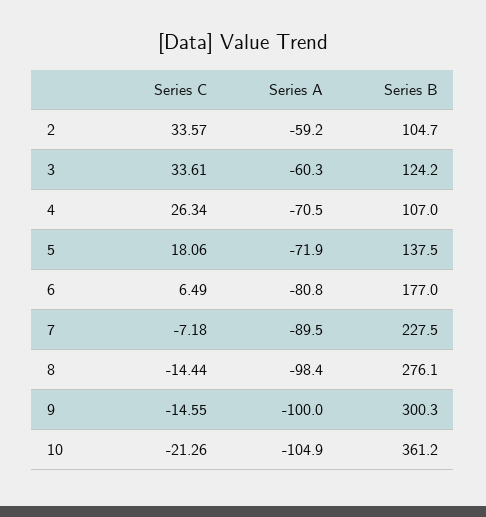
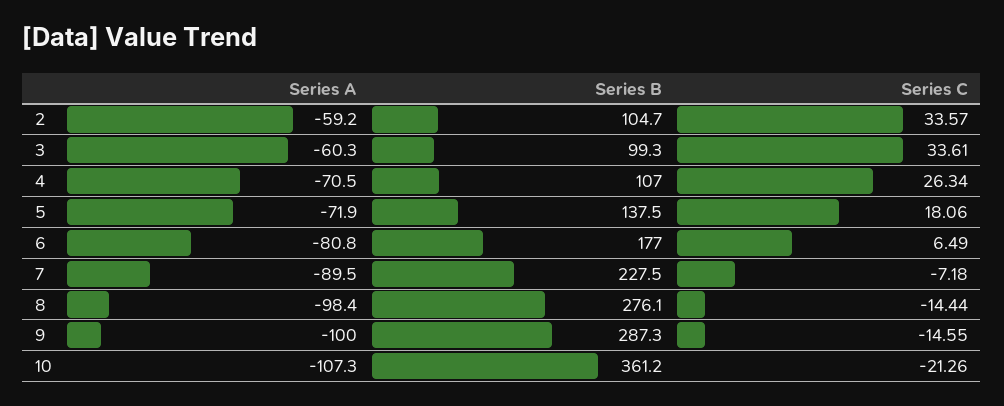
  {
    "Series C": {
      "2": 33.57,
      "3": 33.61,
      "4": 26.34,
      "5": 18.06,
      "6": 6.49,
      "7": -7.18,
      "8": -14.44,
      "9": -14.55,
      "10": -21.26
    },
    "Series A": {
      "2": -59.2,
      "3": -60.3,
      "4": -70.5,
      "5": -71.9,
      "6": -80.8,
      "7": -89.5,
      "8": -98.4,
      "9": -100,
-     "10": -104.9
+     "10": -107.3
    },
    "Series B": {
      "2": 104.7,
-     "3": 124.2,
+     "3": 99.3,
      "4": 107,
      "5": 137.5,
      "6": 177,
      "7": 227.5,
      "8": 276.1,
-     "9": 300.3,
+     "9": 287.3,
      "10": 361.2
    }
  }

